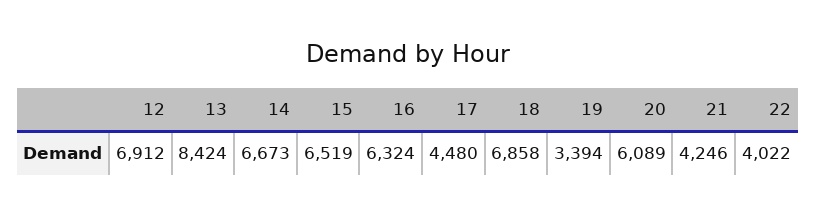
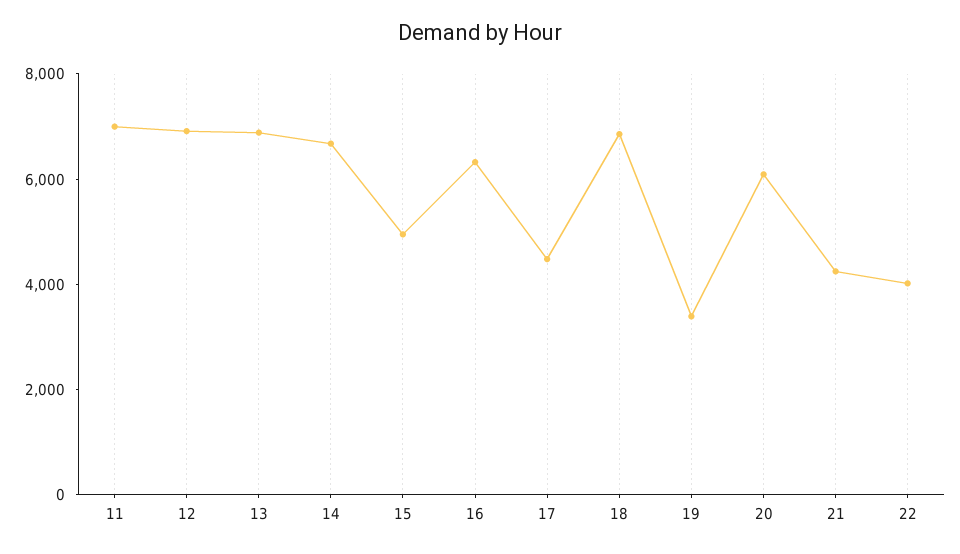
  {
    "12": 6912,
-   "13": 8424,
+   "13": 7000,
    "14": 6673,
-   "15": 6519,
+   "15": 5000,
    "16": 6324,
    "17": 4480,
    "18": 6858,
    "19": 3394,
    "20": 6089,
    "21": 4246,
-   "22": 4022
+   "22": 4022,
+   "11": 7000
  }

